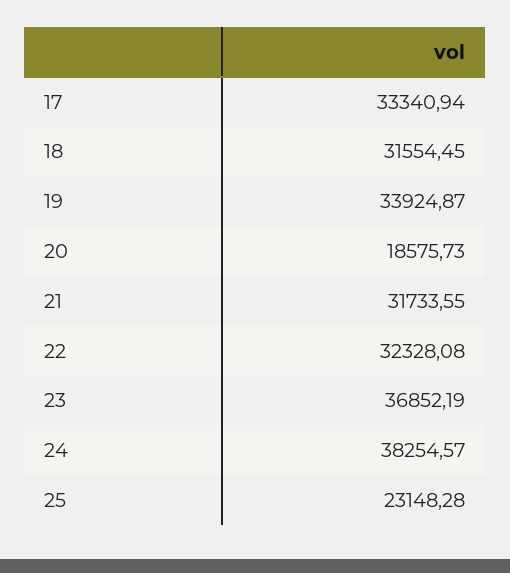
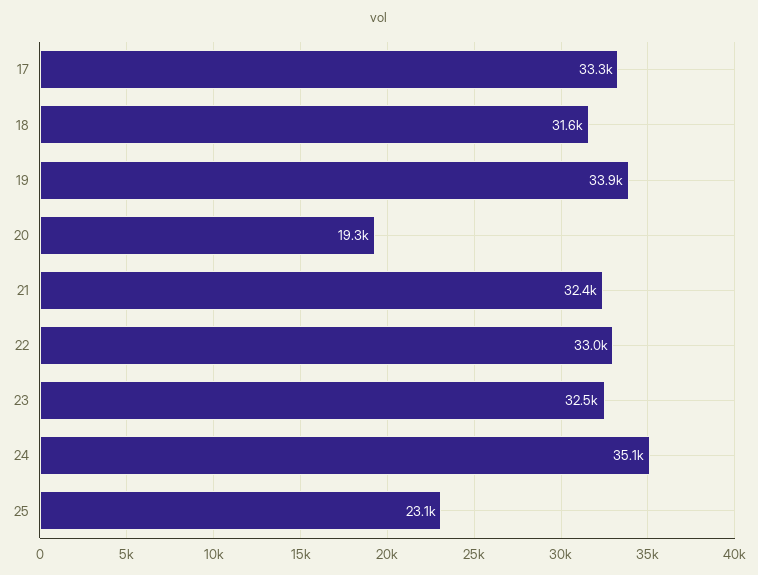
  {
    "17": 33340.94,
    "18": 31554.45,
    "19": 33924.87,
-   "20": 18575.73,
+   "20": 19300,
-   "21": 31733.55,
+   "21": 32400,
-   "22": 32328.08,
+   "22": 33000,
-   "23": 36852.19,
+   "23": 32500,
-   "24": 38254.57,
+   "24": 35100,
    "25": 23148.28
  }

